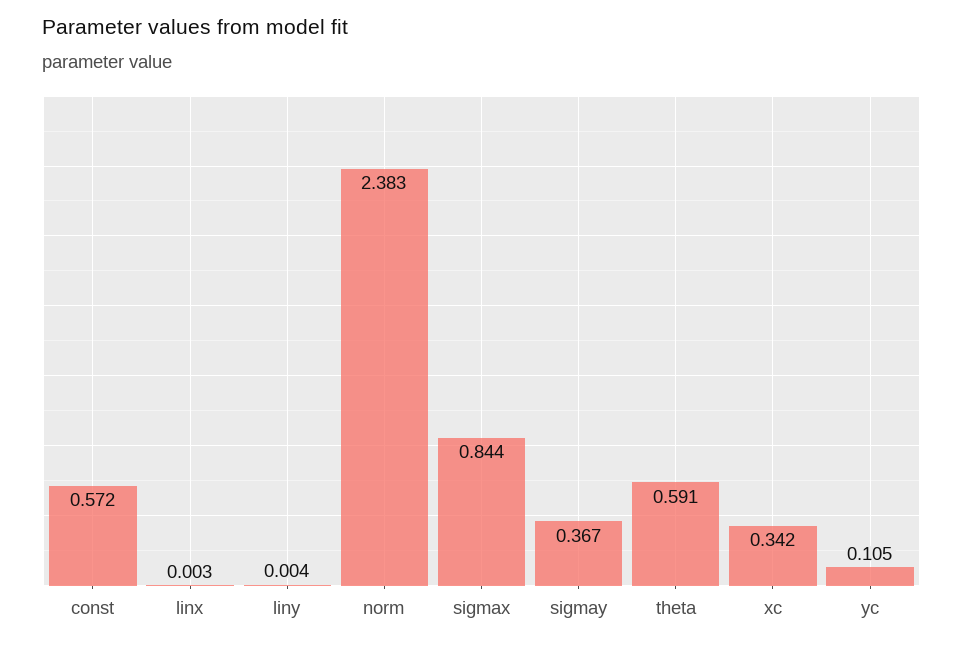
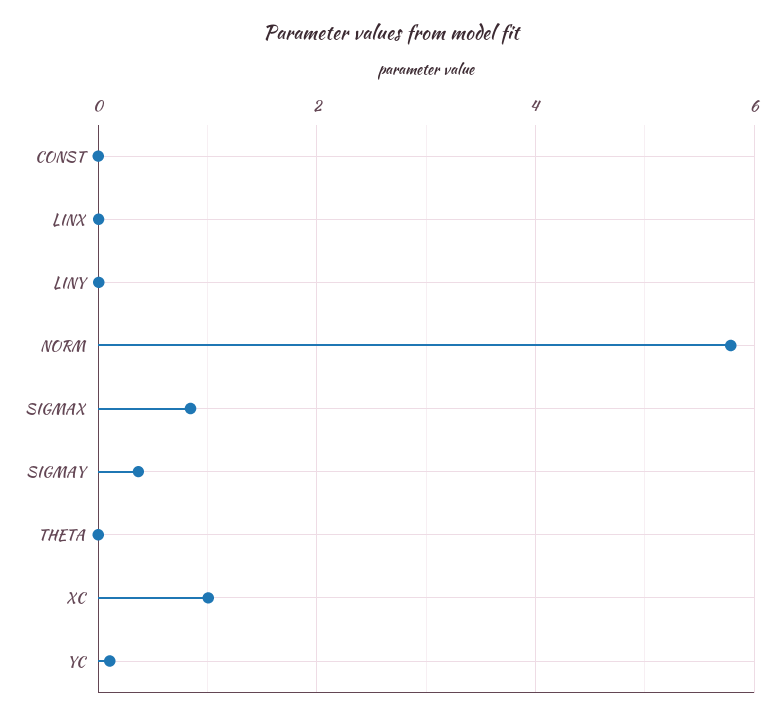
  {
-   "const": 0.572,
+   "const": 0,
    "linx": 0.003,
    "liny": 0.004,
-   "norm": 2.383,
+   "norm": 5.8,
    "sigmax": 0.844,
    "sigmay": 0.367,
-   "theta": 0.591,
+   "theta": 0,
-   "xc": 0.342,
+   "xc": 1,
    "yc": 0.105
  }

